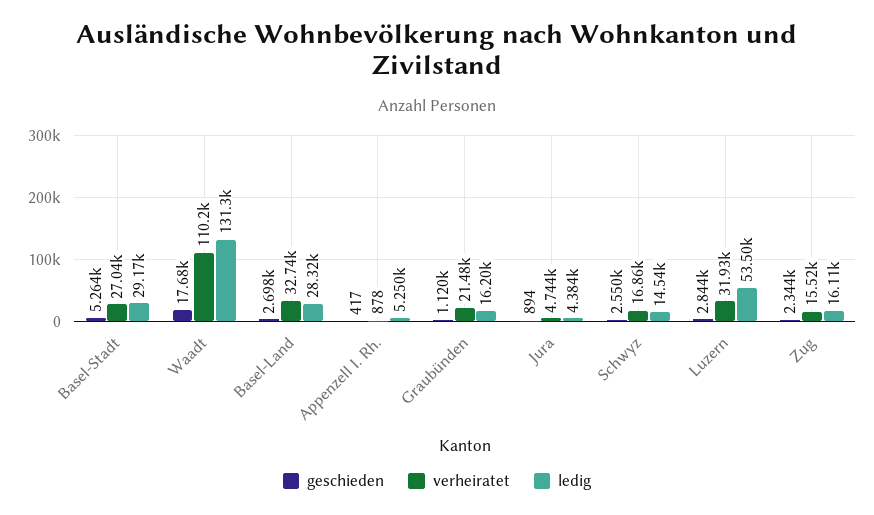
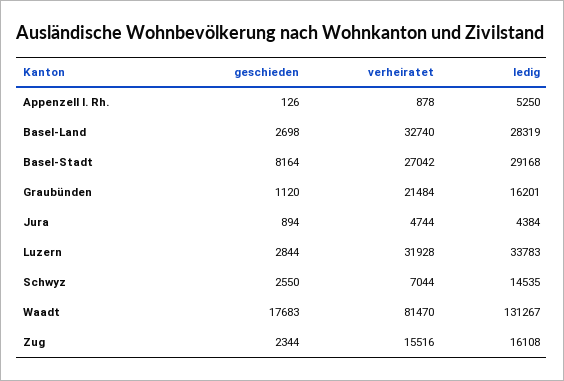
  {
    "geschieden": {
-     "Basel-Stadt": 5264,
+     "Basel-Stadt": 8164,
      "Waadt": 17683,
      "Basel-Land": 2698,
-     "Appenzell I. Rh.": 417,
+     "Appenzell I. Rh.": 126,
      "Graubünden": 1120,
      "Jura": 894,
      "Schwyz": 2550,
      "Luzern": 2844,
      "Zug": 2344
    },
    "verheiratet": {
      "Basel-Stadt": 27042,
-     "Waadt": 110200,
+     "Waadt": 81470,
      "Basel-Land": 32740,
      "Appenzell I. Rh.": 878,
      "Graubünden": 21484,
      "Jura": 4744,
-     "Schwyz": 16860,
+     "Schwyz": 7044,
      "Luzern": 31928,
      "Zug": 15516
    },
    "ledig": {
      "Basel-Stadt": 29168,
      "Waadt": 131267,
      "Basel-Land": 28319,
      "Appenzell I. Rh.": 5250,
      "Graubünden": 16201,
      "Jura": 4384,
      "Schwyz": 14535,
-     "Luzern": 53500,
+     "Luzern": 33783,
      "Zug": 16108
    }
  }

